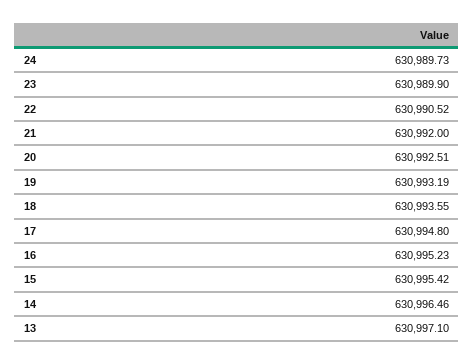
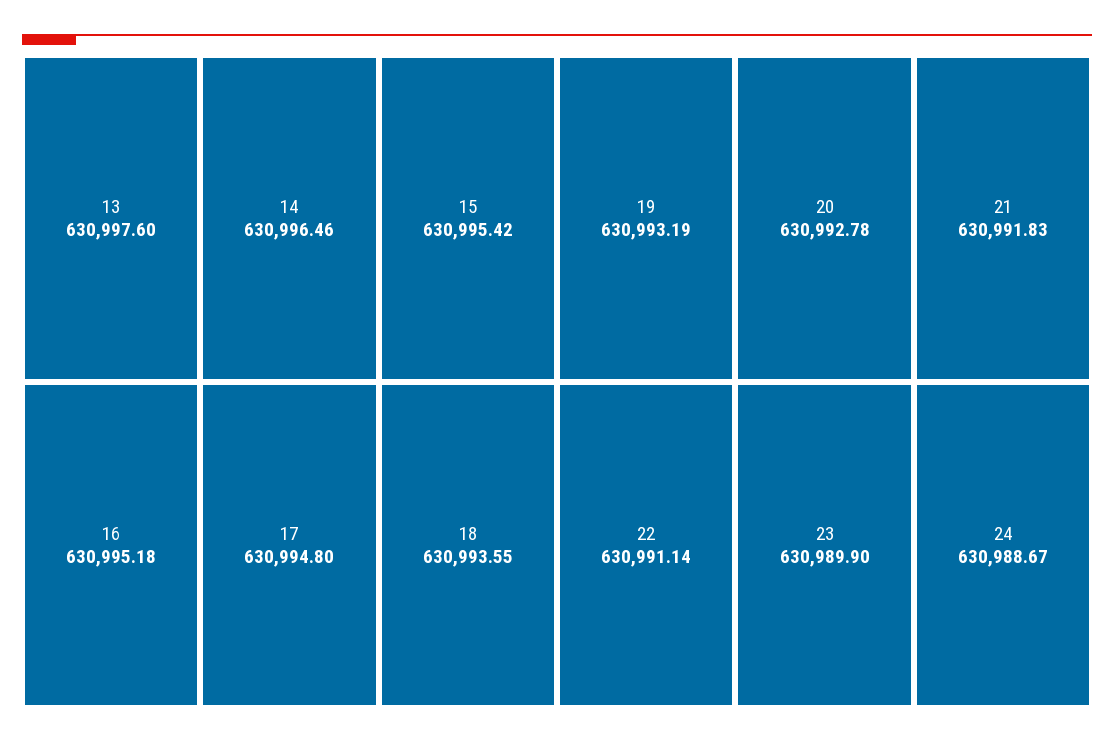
  {
-   "24": 630989.73,
+   "24": 630988.67,
    "23": 630989.9,
-   "22": 630990.52,
+   "22": 630991.14,
-   "21": 630992,
+   "21": 630991.83,
-   "20": 630992.51,
+   "20": 630992.78,
    "19": 630993.19,
    "18": 630993.55,
    "17": 630994.8,
-   "16": 630995.23,
+   "16": 630995.18,
    "15": 630995.42,
    "14": 630996.46,
-   "13": 630997.1
+   "13": 630997.6
  }

